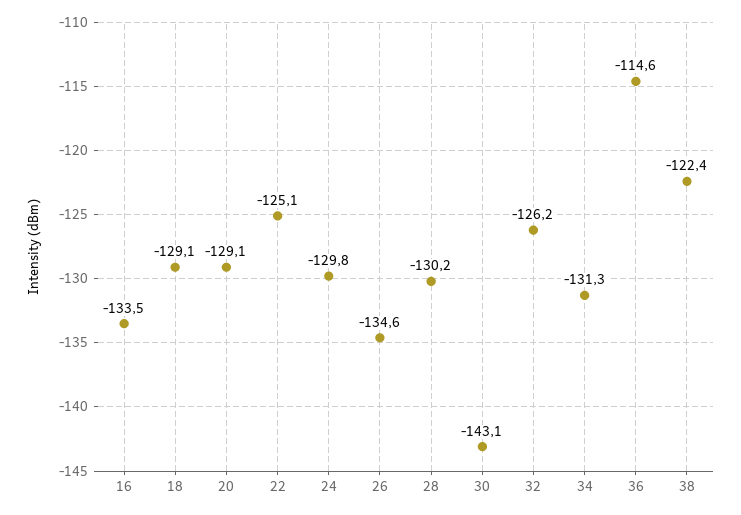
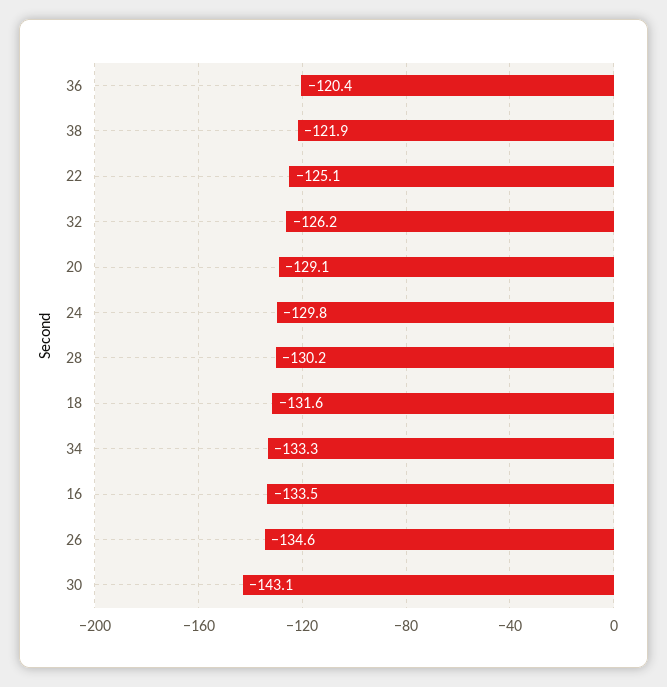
  {
    "16": -133.5,
-   "18": -129.1,
+   "18": -131.6,
    "20": -129.1,
    "22": -125.1,
    "24": -129.8,
    "26": -134.6,
    "28": -130.2,
    "30": -143.1,
    "32": -126.2,
-   "34": -131.3,
+   "34": -133.3,
-   "36": -114.6,
+   "36": -120.4,
-   "38": -122.4
+   "38": -121.9
  }

